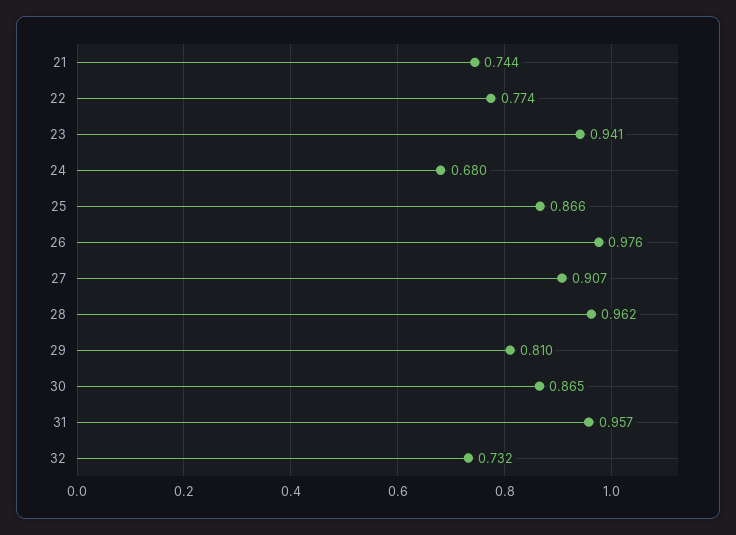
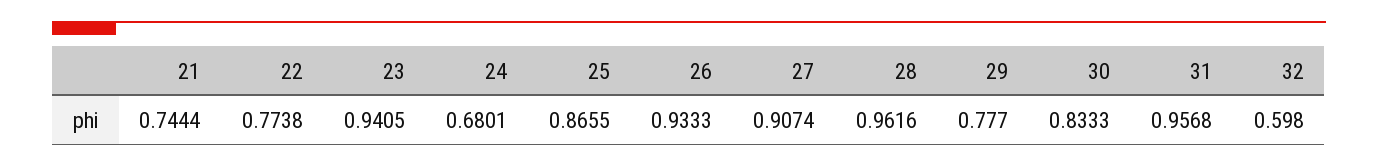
  {
    "21": 0.7444,
    "22": 0.7738,
    "23": 0.9405,
    "24": 0.6801,
    "25": 0.8655,
-   "26": 0.976,
+   "26": 0.9333,
    "27": 0.9074,
    "28": 0.9616,
-   "29": 0.81,
+   "29": 0.777,
-   "30": 0.865,
+   "30": 0.8333,
    "31": 0.9568,
-   "32": 0.732
+   "32": 0.598
  }

